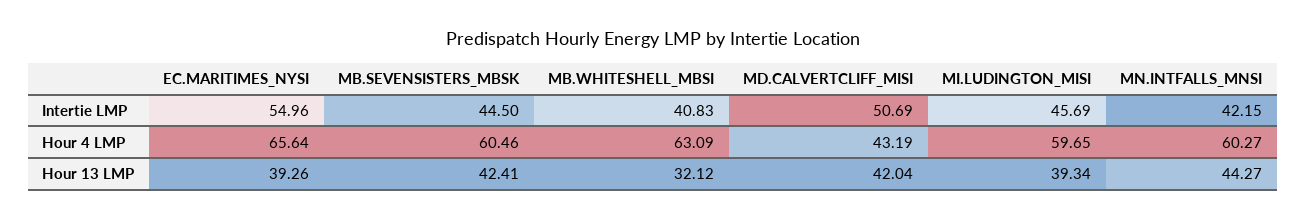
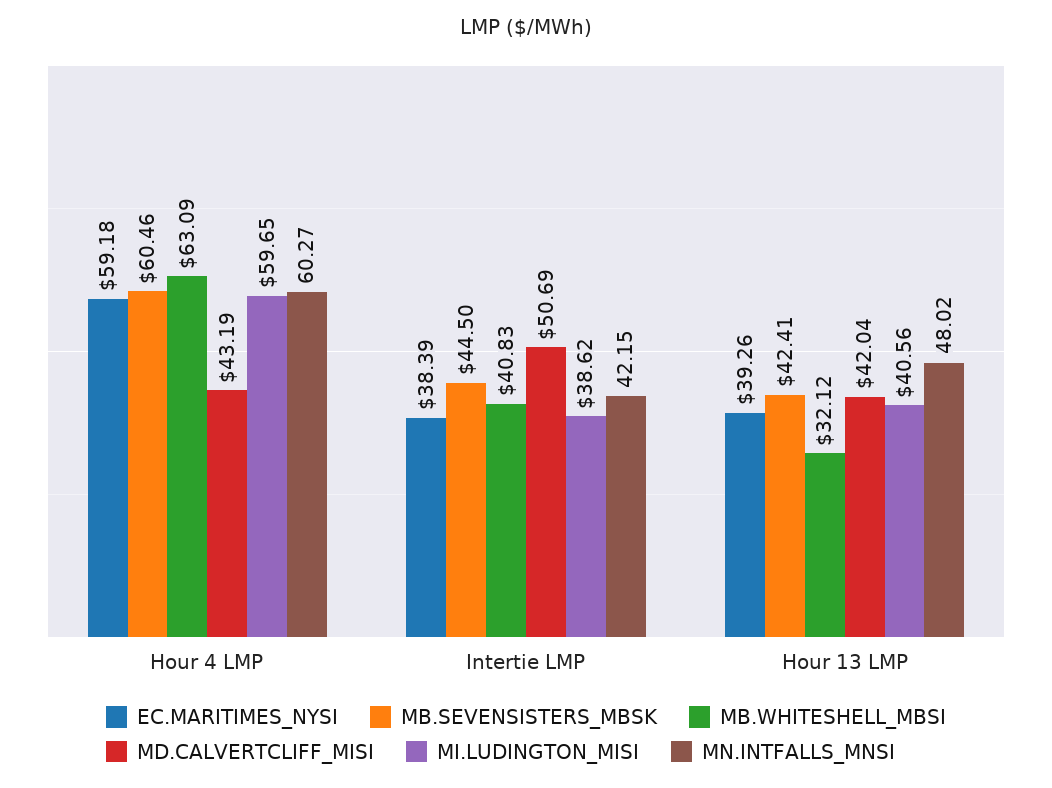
  {
    "EC.MARITIMES_NYSI": {
-     "Intertie LMP": 54.96,
+     "Intertie LMP": 38.39,
-     "Hour 4 LMP": 65.64,
+     "Hour 4 LMP": 59.18,
      "Hour 13 LMP": 39.26
    },
    "MB.SEVENSISTERS_MBSK": {
      "Intertie LMP": 44.5,
      "Hour 4 LMP": 60.46,
      "Hour 13 LMP": 42.41
    },
    "MB.WHITESHELL_MBSI": {
      "Intertie LMP": 40.83,
      "Hour 4 LMP": 63.09,
      "Hour 13 LMP": 32.12
    },
    "MD.CALVERTCLIFF_MISI": {
      "Intertie LMP": 50.69,
      "Hour 4 LMP": 43.19,
      "Hour 13 LMP": 42.04
    },
    "MI.LUDINGTON_MISI": {
-     "Intertie LMP": 45.69,
+     "Intertie LMP": 38.62,
      "Hour 4 LMP": 59.65,
-     "Hour 13 LMP": 39.34
+     "Hour 13 LMP": 40.56
    },
    "MN.INTFALLS_MNSI": {
      "Intertie LMP": 42.15,
      "Hour 4 LMP": 60.27,
-     "Hour 13 LMP": 44.27
+     "Hour 13 LMP": 48.02
    }
  }

